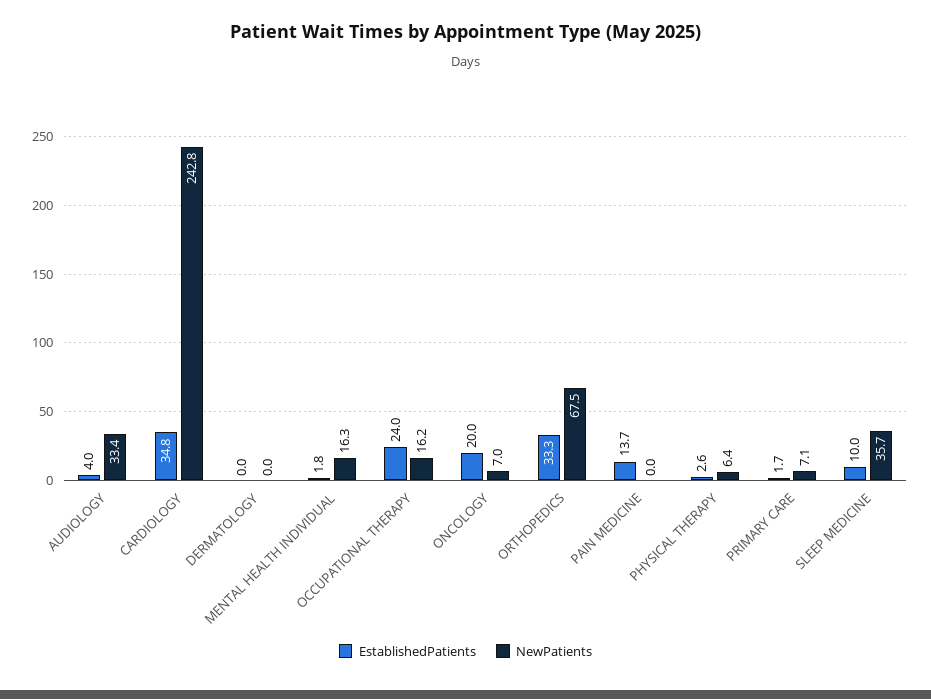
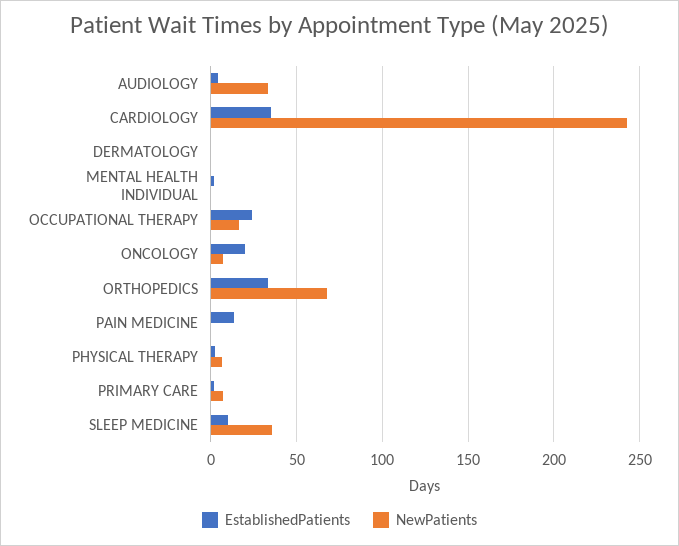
  {
    "EstablishedPatients": {
      "AUDIOLOGY": 4,
      "CARDIOLOGY": 34.8,
      "DERMATOLOGY": 0,
      "MENTAL HEALTH INDIVIDUAL": 1.8,
      "OCCUPATIONAL THERAPY": 24,
      "ONCOLOGY": 20,
      "ORTHOPEDICS": 33.3,
      "PAIN MEDICINE": 13.7,
      "PHYSICAL THERAPY": 2.6,
      "PRIMARY CARE": 1.7,
      "SLEEP MEDICINE": 10
    },
    "NewPatients": {
      "AUDIOLOGY": 33.4,
      "CARDIOLOGY": 242.8,
      "DERMATOLOGY": 0,
-     "MENTAL HEALTH INDIVIDUAL": 16.3,
+     "MENTAL HEALTH INDIVIDUAL": 0,
      "OCCUPATIONAL THERAPY": 16.2,
      "ONCOLOGY": 7,
      "ORTHOPEDICS": 67.5,
      "PAIN MEDICINE": 0,
      "PHYSICAL THERAPY": 6.4,
      "PRIMARY CARE": 7.1,
      "SLEEP MEDICINE": 35.7
    }
  }

